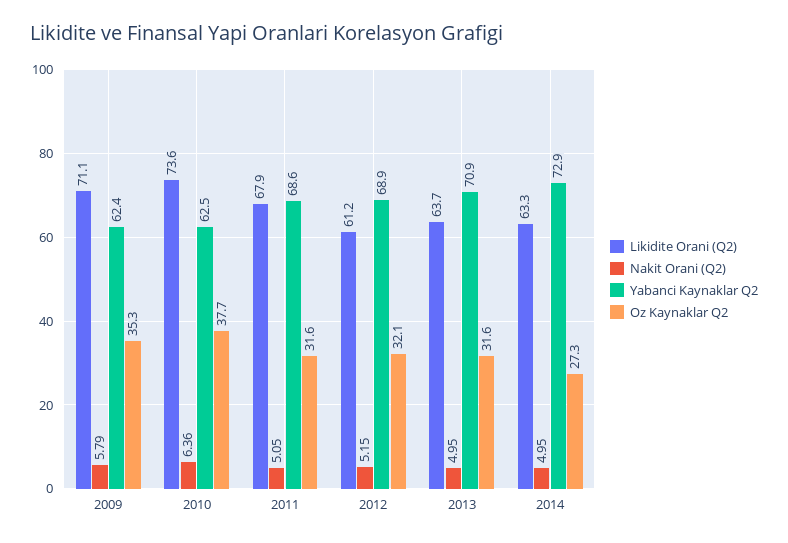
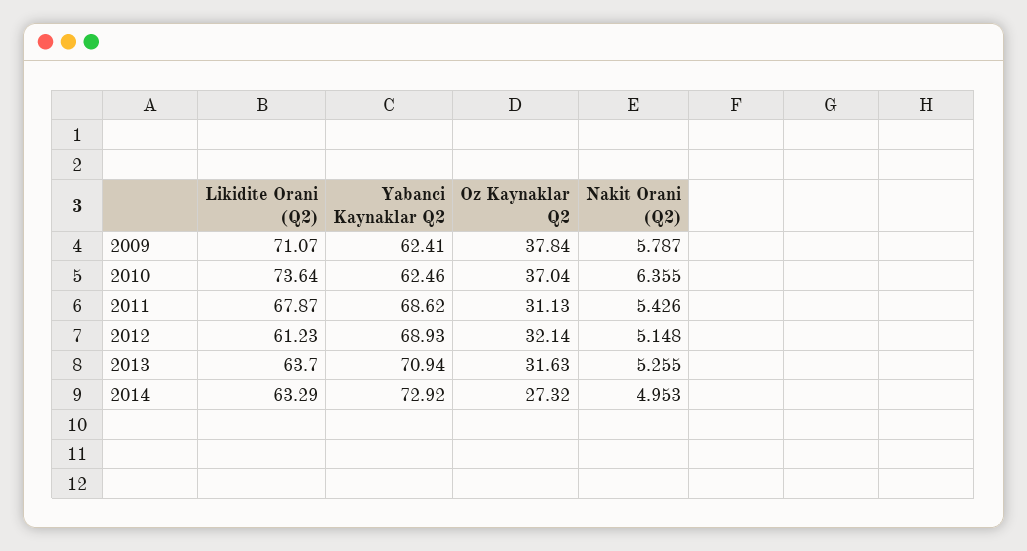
  {
    "Likidite Orani (Q2)": {
      "2009": 71.07,
      "2010": 73.64,
      "2011": 67.87,
      "2012": 61.23,
      "2013": 63.7,
      "2014": 63.29
    },
    "Nakit Orani (Q2)": {
      "2009": 5.787,
      "2010": 6.355,
-     "2011": 5.05,
+     "2011": 5.426,
      "2012": 5.148,
-     "2013": 4.95,
+     "2013": 5.255,
      "2014": 4.953
    },
    "Yabanci Kaynaklar Q2": {
      "2009": 62.41,
      "2010": 62.46,
      "2011": 68.62,
      "2012": 68.93,
      "2013": 70.94,
      "2014": 72.92
    },
    "Oz Kaynaklar Q2": {
-     "2009": 35.3,
+     "2009": 37.84,
-     "2010": 37.7,
+     "2010": 37.04,
-     "2011": 31.6,
+     "2011": 31.13,
      "2012": 32.14,
      "2013": 31.63,
      "2014": 27.32
    }
  }

